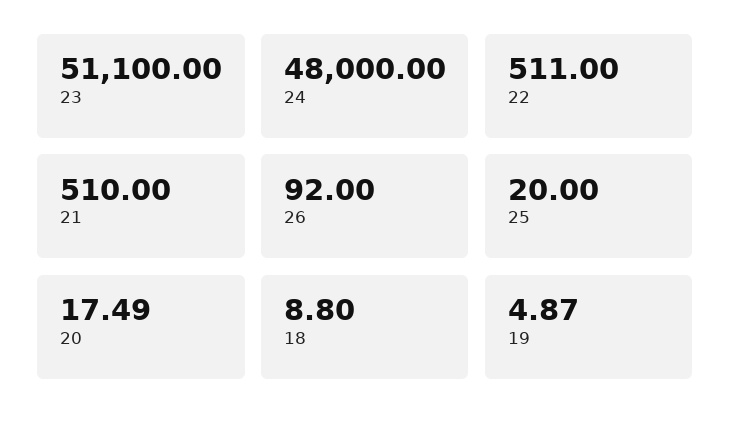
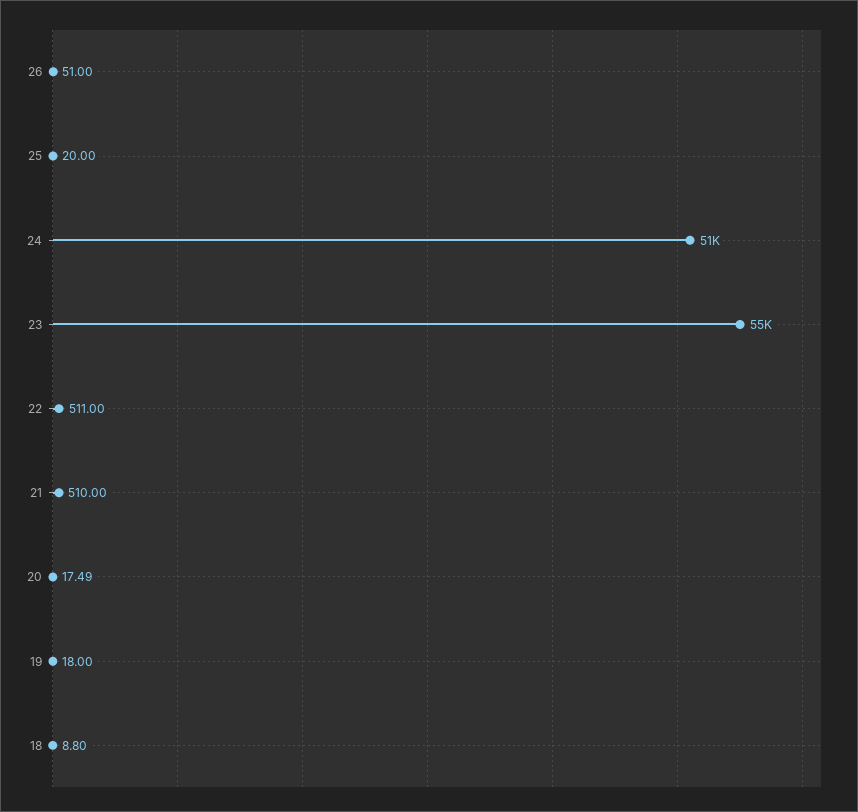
  {
-   "23": 51100,
+   "23": 55000,
-   "24": 48000,
+   "24": 51000,
    "22": 511,
    "21": 510,
-   "26": 92,
+   "26": 51,
    "25": 20,
    "20": 17.49,
    "18": 8.8,
-   "19": 4.87
+   "19": 18
  }

